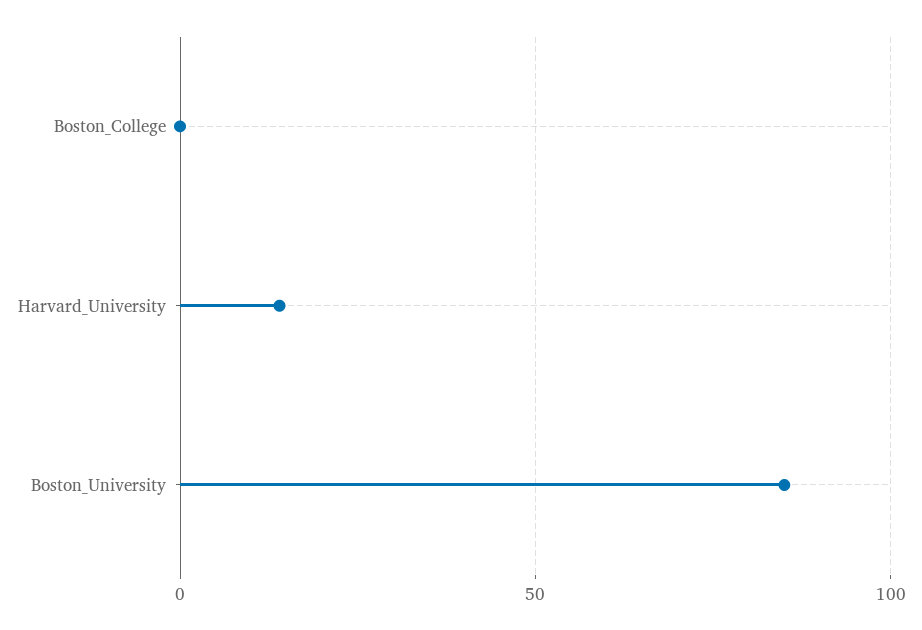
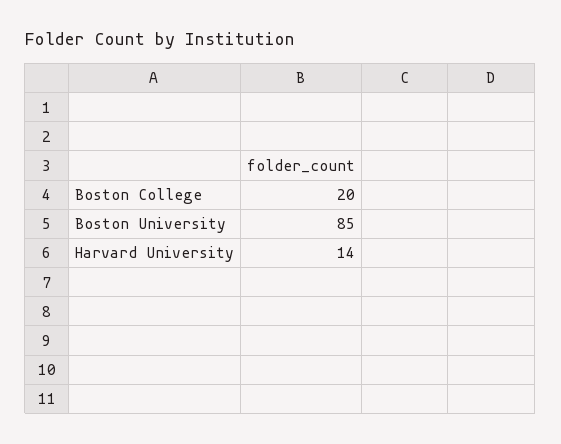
  {
-   "Boston_College": 0,
+   "Boston_College": 20,
    "Harvard_University": 14,
    "Boston_University": 85
  }

